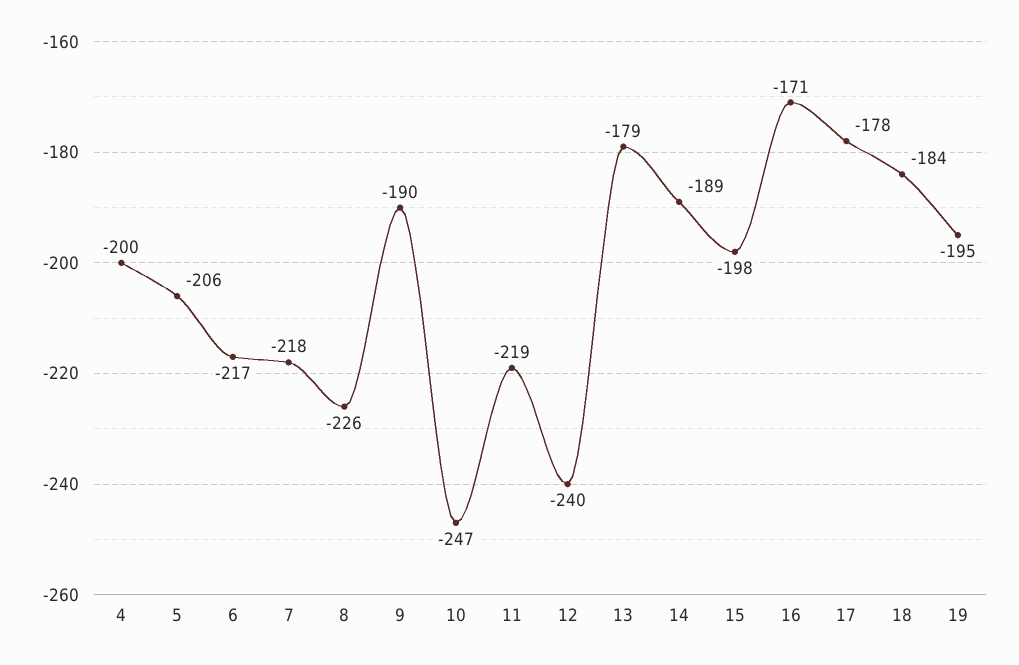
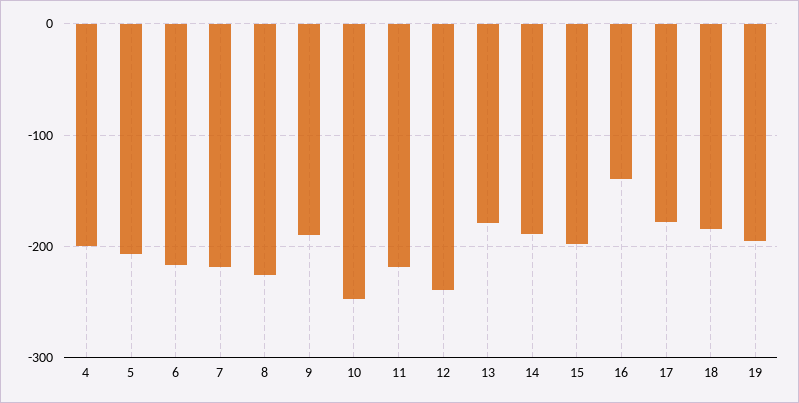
  {
    "4": -200,
    "5": -206,
    "6": -217,
    "7": -218,
    "8": -226,
    "9": -190,
    "10": -247,
    "11": -219,
    "12": -240,
    "13": -179,
    "14": -189,
    "15": -198,
-   "16": -171,
+   "16": -140,
    "17": -178,
    "18": -184,
    "19": -195
  }

